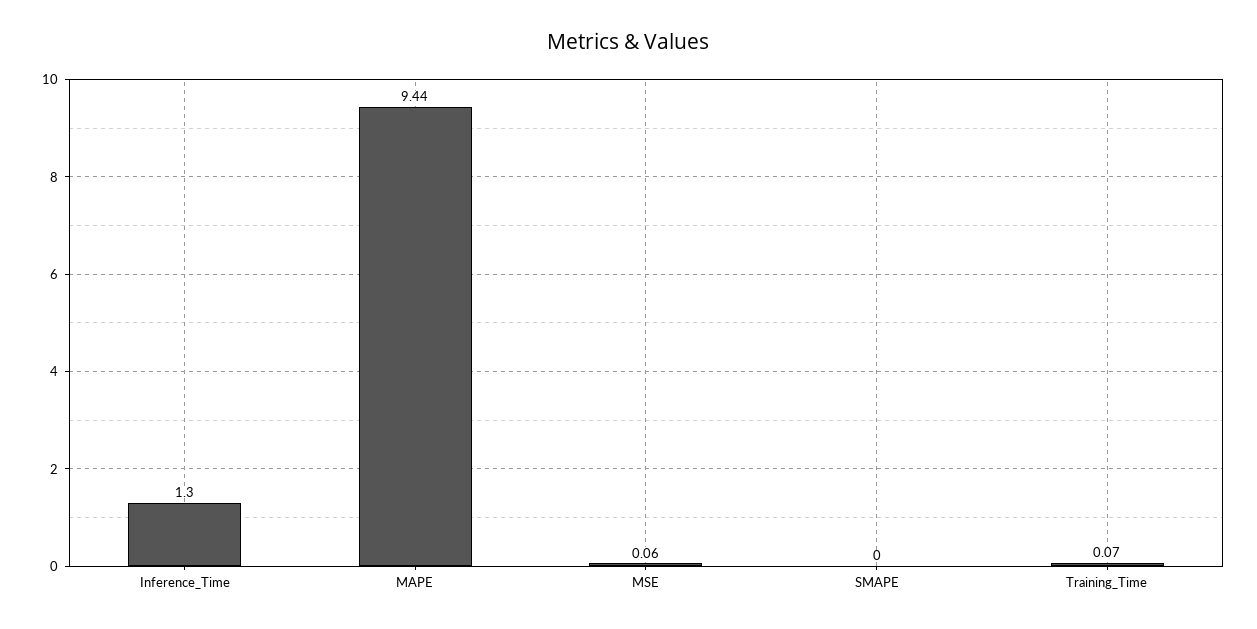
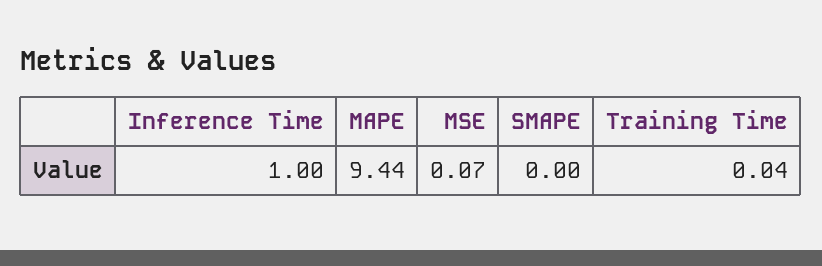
  {
-   "Inference_Time": 1.3,
+   "Inference_Time": 1,
    "MAPE": 9.44,
-   "MSE": 0.06,
+   "MSE": 0.07,
    "SMAPE": 0,
-   "Training_Time": 0.07
+   "Training_Time": 0.04
  }

